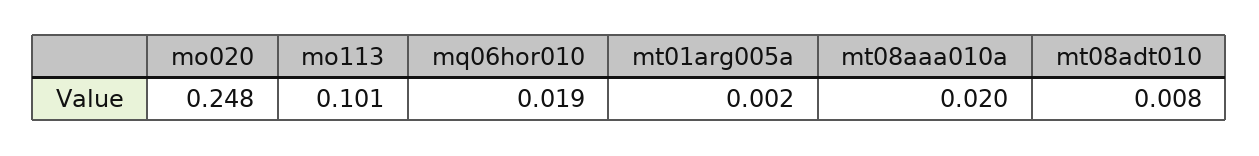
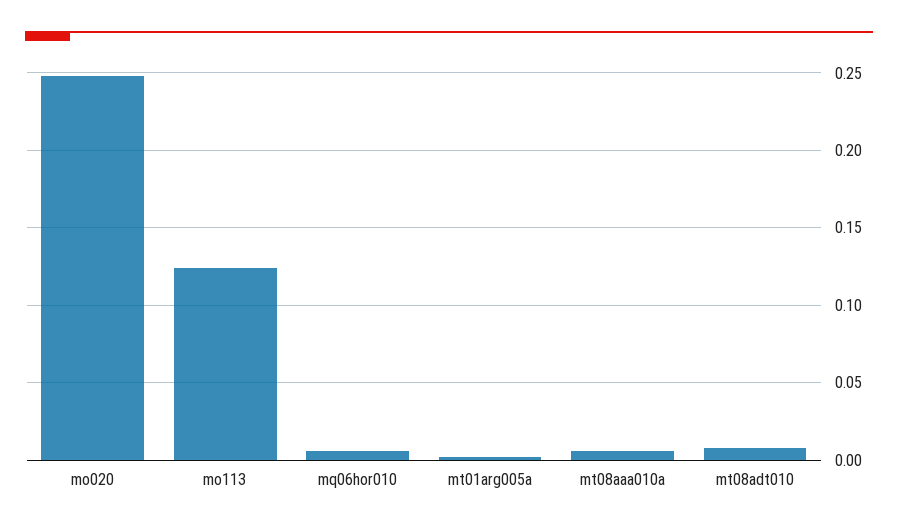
  {
    "mo020": 0.248,
-   "mo113": 0.101,
+   "mo113": 0.125,
-   "mq06hor010": 0.019,
+   "mq06hor010": 0.005,
    "mt01arg005a": 0.002,
-   "mt08aaa010a": 0.02,
+   "mt08aaa010a": 0.005,
    "mt08adt010": 0.008
  }

